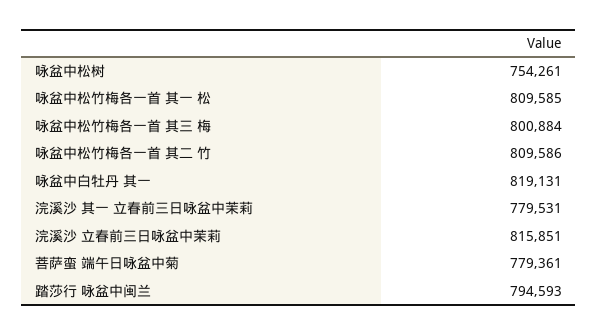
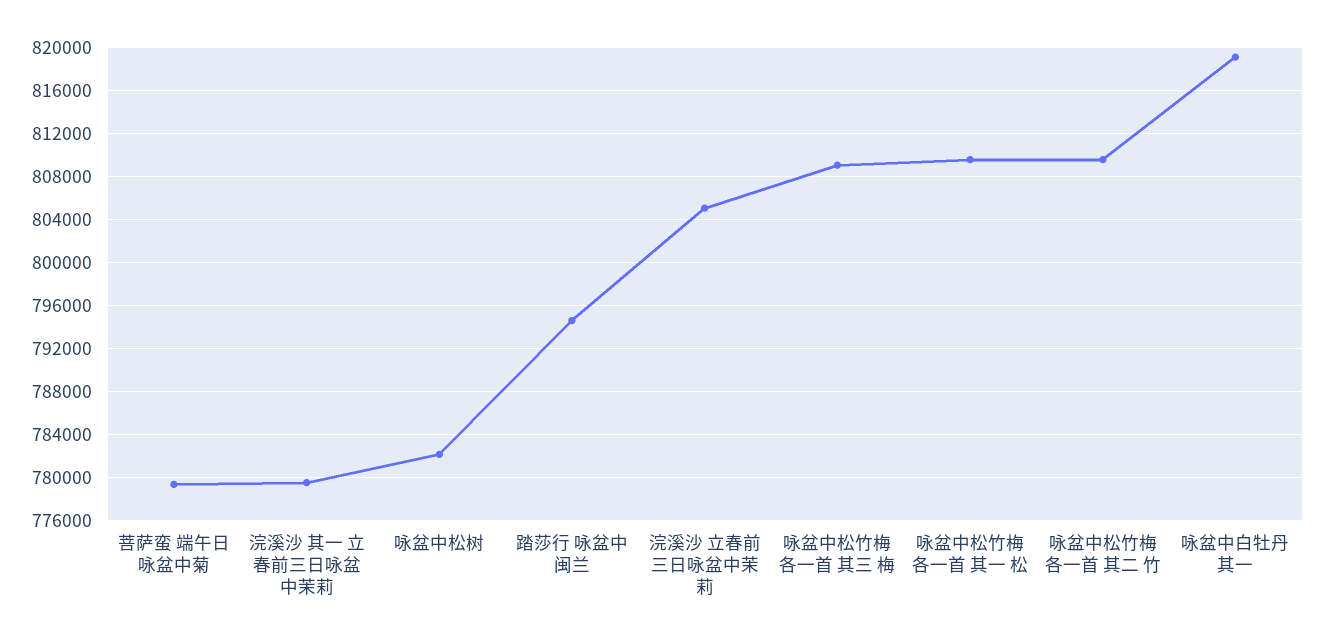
  {
-   "咏盆中松树": 754261,
+   "咏盆中松树": 782000,
    "咏盆中松竹梅各一首 其一 松": 809585,
-   "咏盆中松竹梅各一首 其三 梅": 800884,
+   "咏盆中松竹梅各一首 其三 梅": 809000,
    "咏盆中松竹梅各一首 其二 竹": 809586,
    "咏盆中白牡丹 其一": 819131,
    "浣溪沙 其一 立春前三日咏盆中茉莉": 779531,
-   "浣溪沙 立春前三日咏盆中茉莉": 815851,
+   "浣溪沙 立春前三日咏盆中茉莉": 805000,
    "菩萨蛮 端午日咏盆中菊": 779361,
    "踏莎行 咏盆中闽兰": 794593
  }

